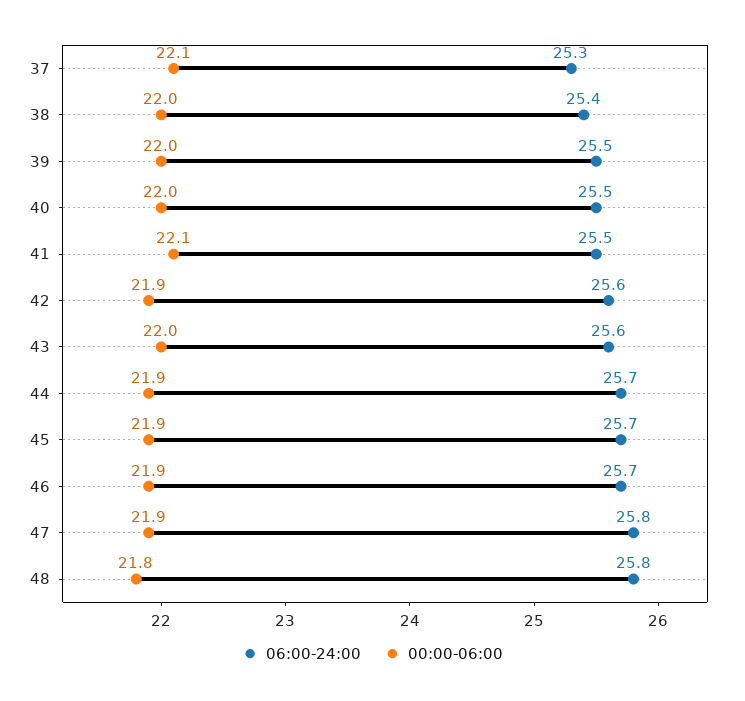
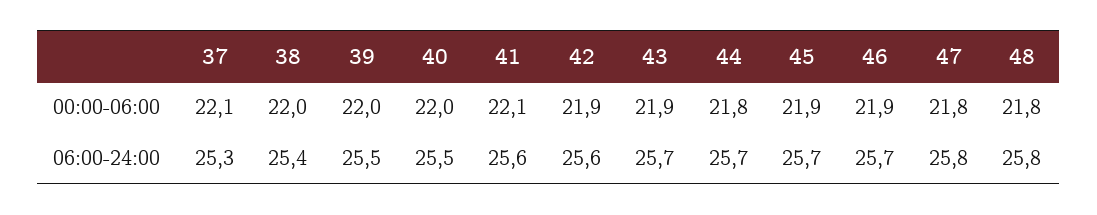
  {
    "06:00-24:00": {
      "37": 25.3,
      "38": 25.4,
      "39": 25.5,
      "40": 25.5,
-     "41": 25.5,
+     "41": 25.6,
      "42": 25.6,
-     "43": 25.6,
+     "43": 25.7,
      "44": 25.7,
      "45": 25.7,
      "46": 25.7,
      "47": 25.8,
      "48": 25.8
    },
    "00:00-06:00": {
      "37": 22.1,
      "38": 22,
      "39": 22,
      "40": 22,
      "41": 22.1,
      "42": 21.9,
-     "43": 22,
+     "43": 21.9,
-     "44": 21.9,
+     "44": 21.8,
      "45": 21.9,
      "46": 21.9,
-     "47": 21.9,
+     "47": 21.8,
      "48": 21.8
    }
  }

